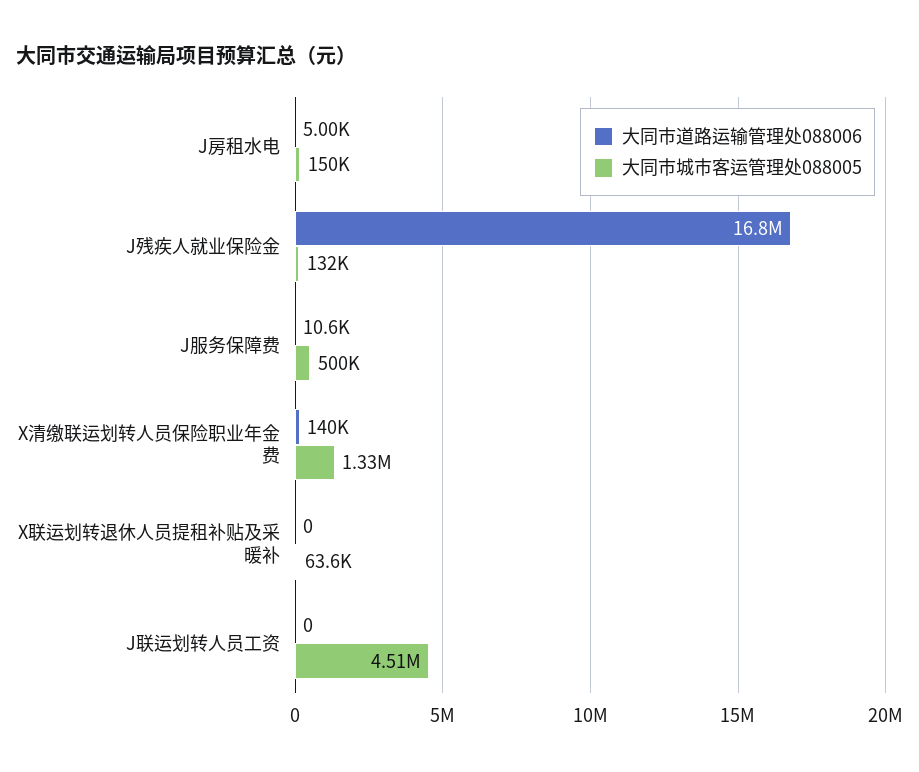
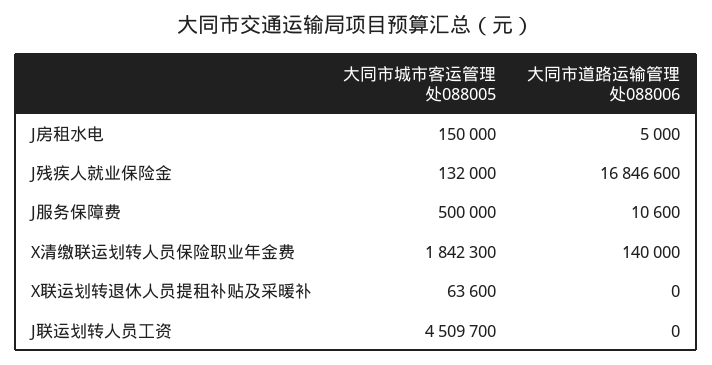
  {
    "大同市道路运输管理处088006": {
      "J房租水电": 5000,
      "J残疾人就业保险金": 16846600,
      "J服务保障费": 10600,
      "X清缴联运划转人员保险职业年金费": 140000,
      "X联运划转退休人员提租补贴及采暖补": 0,
      "J联运划转人员工资": 0
    },
    "大同市城市客运管理处088005": {
      "J房租水电": 150000,
      "J残疾人就业保险金": 132000,
      "J服务保障费": 500000,
-     "X清缴联运划转人员保险职业年金费": 1330000,
+     "X清缴联运划转人员保险职业年金费": 1842300,
      "X联运划转退休人员提租补贴及采暖补": 63600,
      "J联运划转人员工资": 4509700
    }
  }

